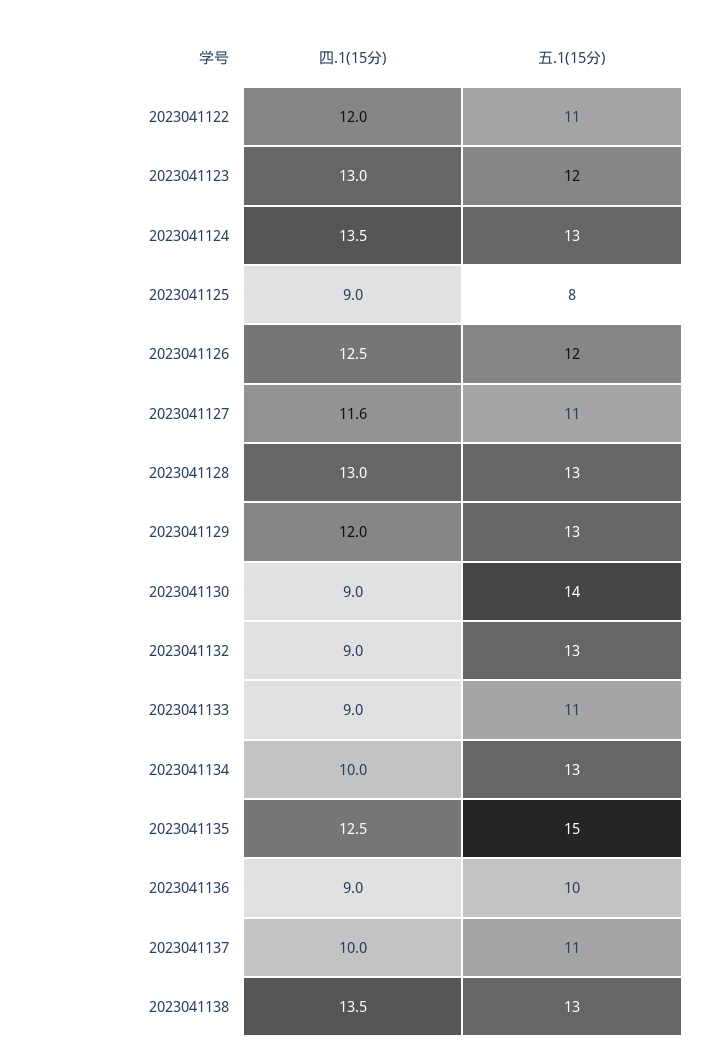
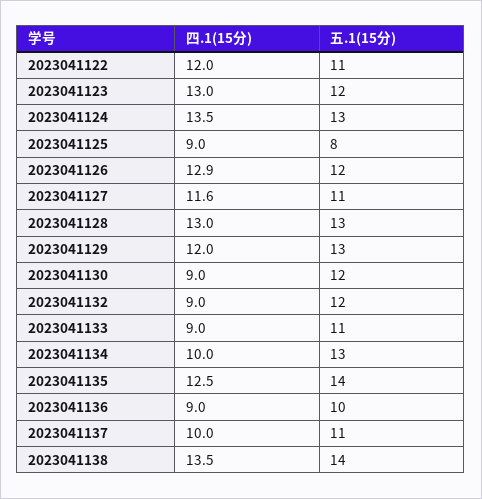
  {
    "四.1(15分)": {
      "2023041122": 12,
      "2023041123": 13,
      "2023041124": 13.5,
      "2023041125": 9,
-     "2023041126": 12.5,
+     "2023041126": 12.9,
      "2023041127": 11.6,
      "2023041128": 13,
      "2023041129": 12,
      "2023041130": 9,
      "2023041132": 9,
      "2023041133": 9,
      "2023041134": 10,
      "2023041135": 12.5,
      "2023041136": 9,
      "2023041137": 10,
      "2023041138": 13.5
    },
    "五.1(15分)": {
      "2023041122": 11,
      "2023041123": 12,
      "2023041124": 13,
      "2023041125": 8,
      "2023041126": 12,
      "2023041127": 11,
      "2023041128": 13,
      "2023041129": 13,
-     "2023041130": 14,
+     "2023041130": 12,
-     "2023041132": 13,
+     "2023041132": 12,
      "2023041133": 11,
      "2023041134": 13,
-     "2023041135": 15,
+     "2023041135": 14,
      "2023041136": 10,
      "2023041137": 11,
-     "2023041138": 13
+     "2023041138": 14
    }
  }

